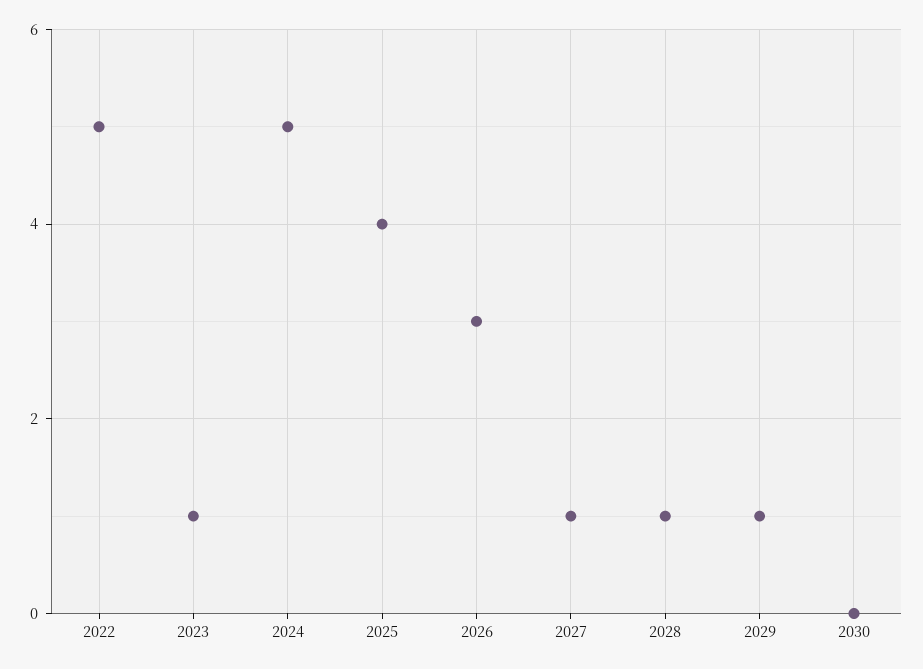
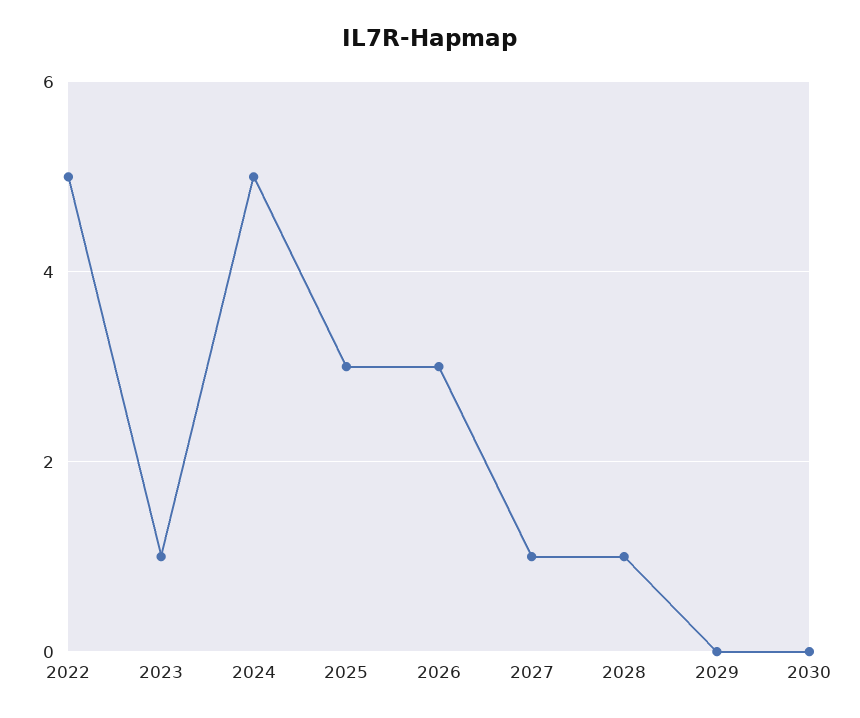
  {
    "2022": 5,
    "2023": 1,
    "2024": 5,
-   "2025": 4,
+   "2025": 3,
    "2026": 3,
    "2027": 1,
    "2028": 1,
-   "2029": 1,
+   "2029": 0,
    "2030": 0
  }

